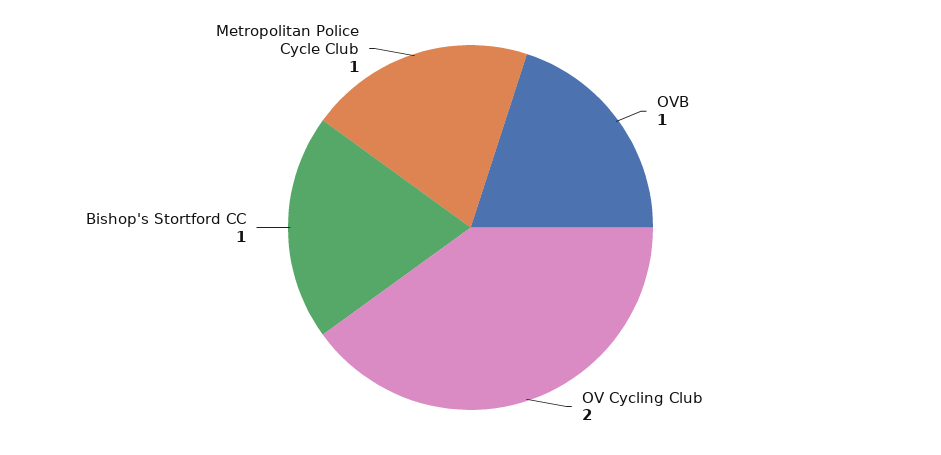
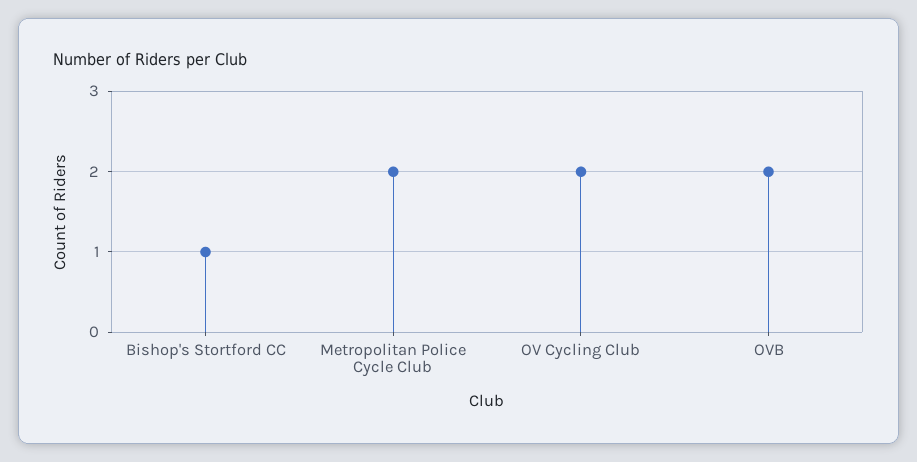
  {
-   "OVB": 1,
+   "OVB": 2,
    "OV Cycling Club": 2,
    "Bishop's Stortford CC": 1,
-   "Metropolitan Police Cycle Club": 1
+   "Metropolitan Police Cycle Club": 2
  }

